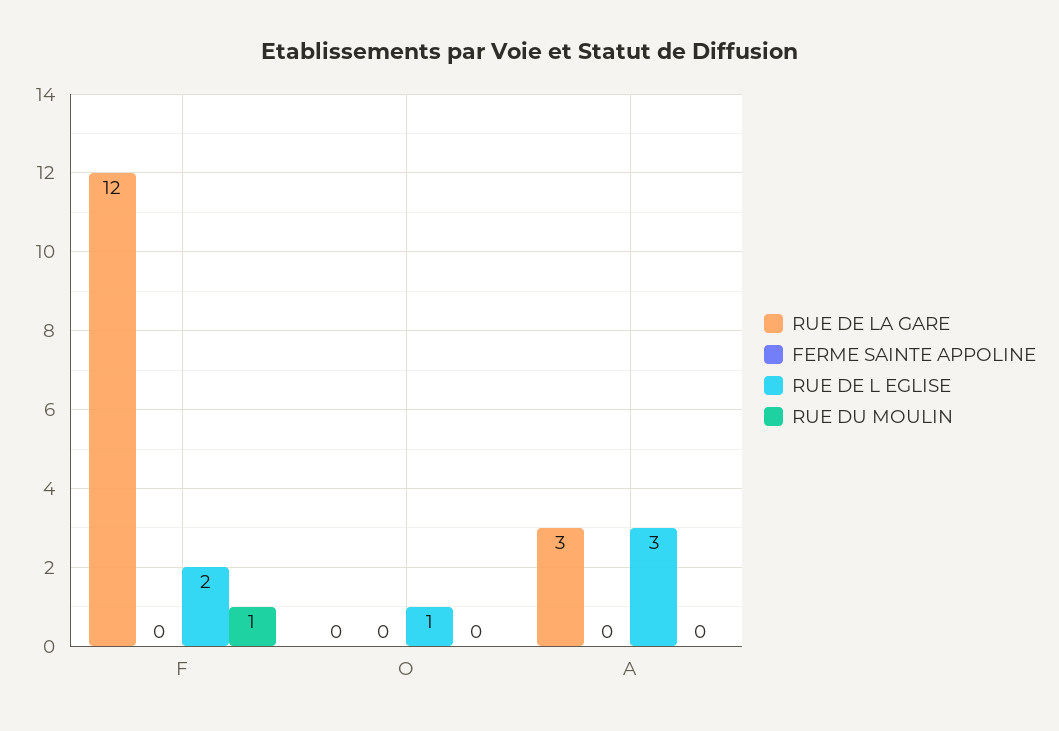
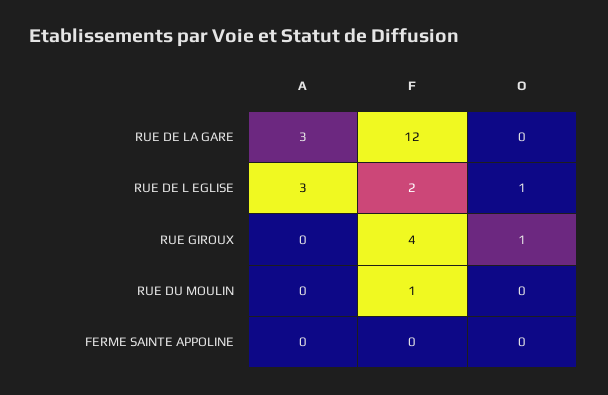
  {
    "RUE DE LA GARE": {
      "F": 12,
      "O": 0,
      "A": 3
    },
    "FERME SAINTE APPOLINE": {
      "F": 0,
      "O": 0,
      "A": 0
    },
    "RUE DE L EGLISE": {
      "F": 2,
      "O": 1,
      "A": 3
    },
    "RUE DU MOULIN": {
      "F": 1,
      "O": 0,
      "A": 0
-   }
+   },
+   "RUE GIROUX": {
+     "A": 0,
+     "F": 4,
+     "O": 1
+   }
  }

